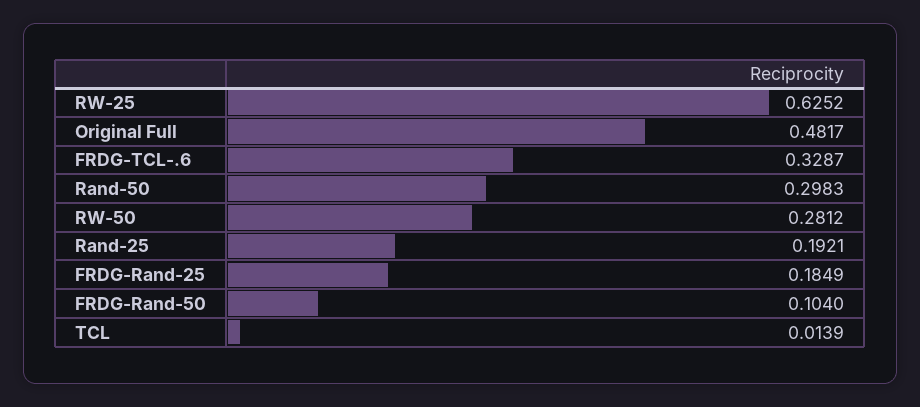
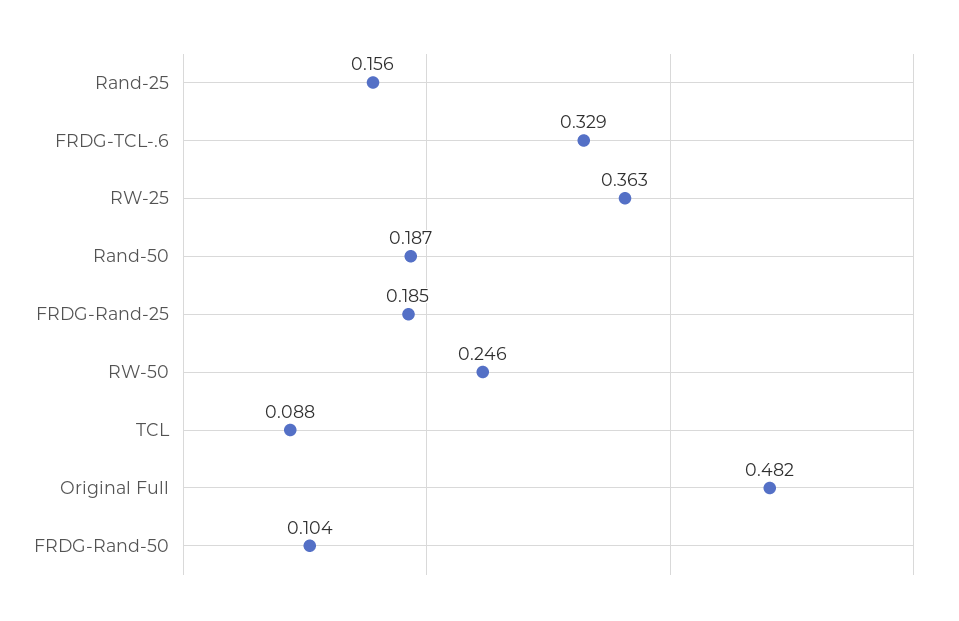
  {
-   "RW-25": 0.6252,
+   "RW-25": 0.363,
    "Original Full": 0.4817,
    "FRDG-TCL-.6": 0.3287,
-   "Rand-50": 0.2983,
+   "Rand-50": 0.187,
-   "RW-50": 0.2812,
+   "RW-50": 0.246,
-   "Rand-25": 0.1921,
+   "Rand-25": 0.156,
    "FRDG-Rand-25": 0.1849,
    "FRDG-Rand-50": 0.104,
-   "TCL": 0.0139
+   "TCL": 0.088
  }

